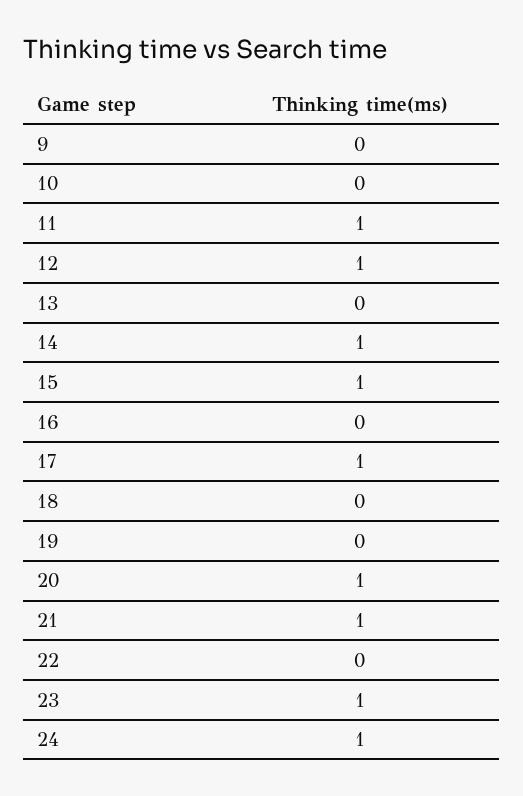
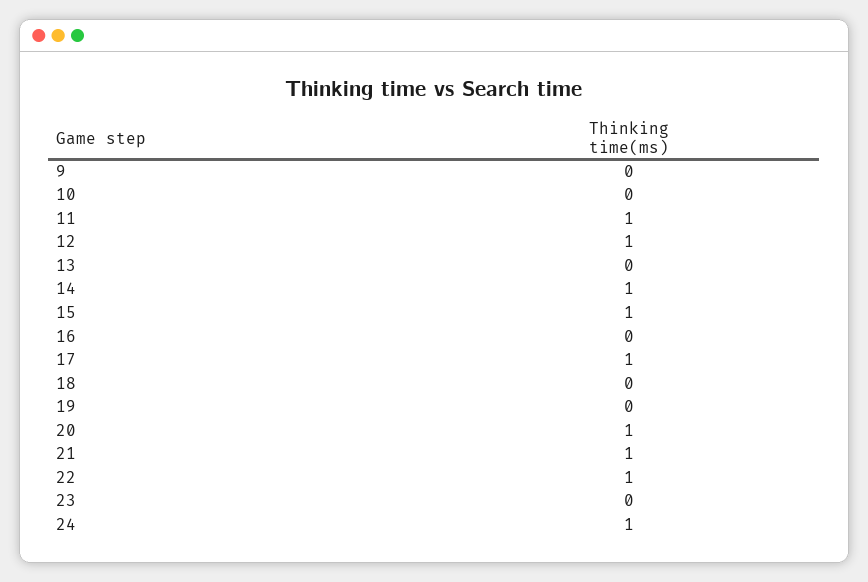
  {
    "9": 0,
    "10": 0,
    "11": 1,
    "12": 1,
    "13": 0,
    "14": 1,
    "15": 1,
    "16": 0,
    "17": 1,
    "18": 0,
    "19": 0,
    "20": 1,
    "21": 1,
-   "22": 0,
+   "22": 1,
-   "23": 1,
+   "23": 0,
    "24": 1
  }

